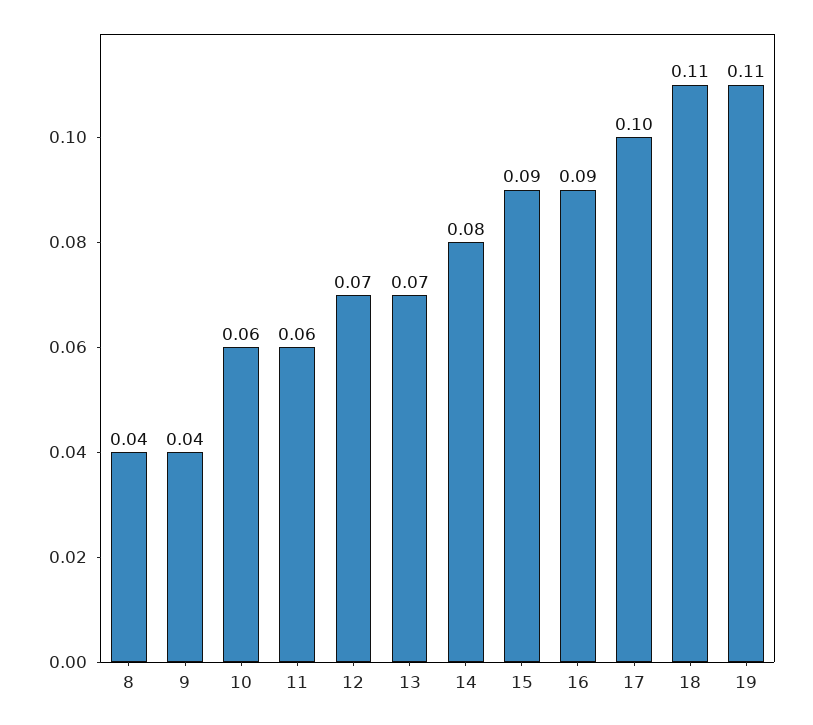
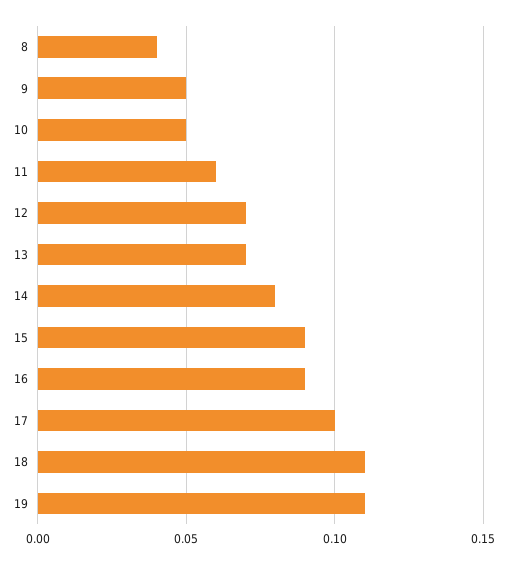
  {
    "8": 0.04,
-   "9": 0.04,
+   "9": 0.05,
-   "10": 0.06,
+   "10": 0.05,
    "11": 0.06,
    "12": 0.07,
    "13": 0.07,
    "14": 0.08,
    "15": 0.09,
    "16": 0.09,
    "17": 0.1,
    "18": 0.11,
    "19": 0.11
  }

